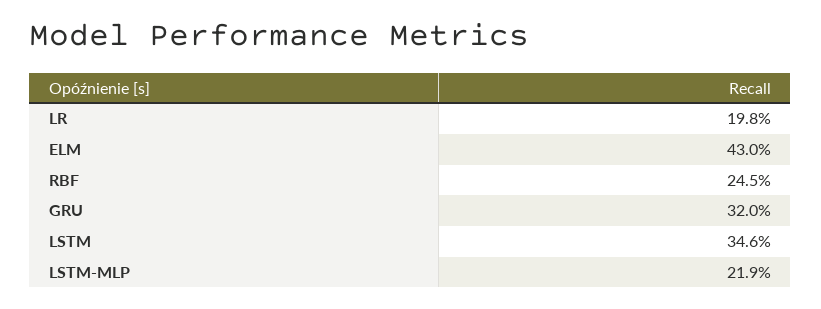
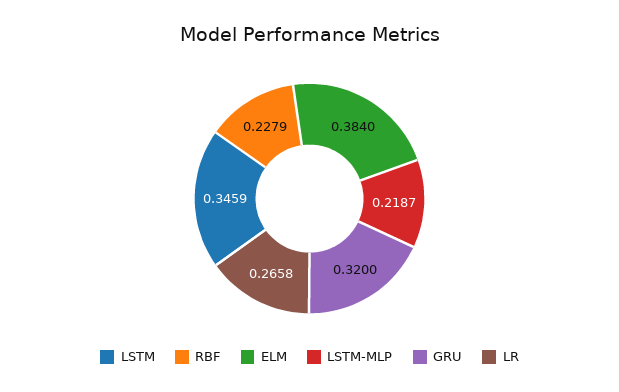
  {
-   "LR": 0.198,
+   "LR": 0.2658,
-   "ELM": 0.43,
+   "ELM": 0.384,
-   "RBF": 0.245,
+   "RBF": 0.2279,
    "GRU": 0.32,
    "LSTM": 0.3459,
    "LSTM-MLP": 0.2187
  }

